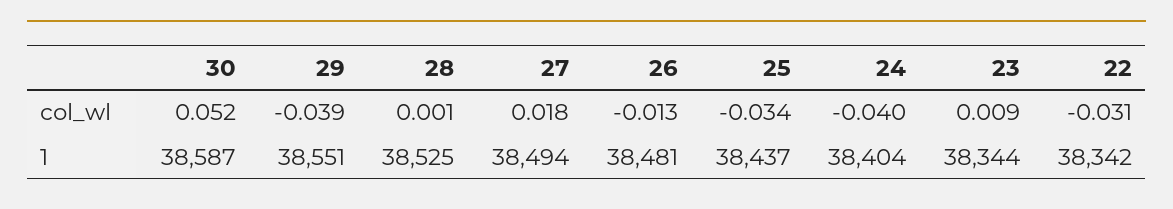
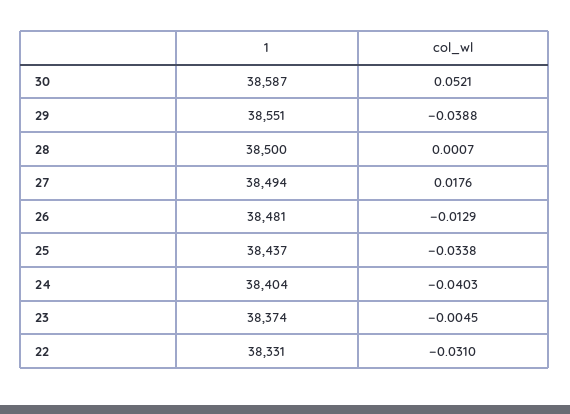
  {
    "30": {
      "col_wl": 0.0521,
      "1": 38587
    },
    "29": {
      "col_wl": -0.0388,
      "1": 38551
    },
    "28": {
      "col_wl": 0.0007,
-     "1": 38525
+     "1": 38500
    },
    "27": {
      "col_wl": 0.0176,
      "1": 38494
    },
    "26": {
      "col_wl": -0.0129,
      "1": 38481
    },
    "25": {
      "col_wl": -0.0338,
      "1": 38437
    },
    "24": {
      "col_wl": -0.0403,
      "1": 38404
    },
    "23": {
-     "col_wl": 0.009,
+     "col_wl": -0.0045,
-     "1": 38344
+     "1": 38374
    },
    "22": {
      "col_wl": -0.031,
-     "1": 38342
+     "1": 38331
    }
  }

